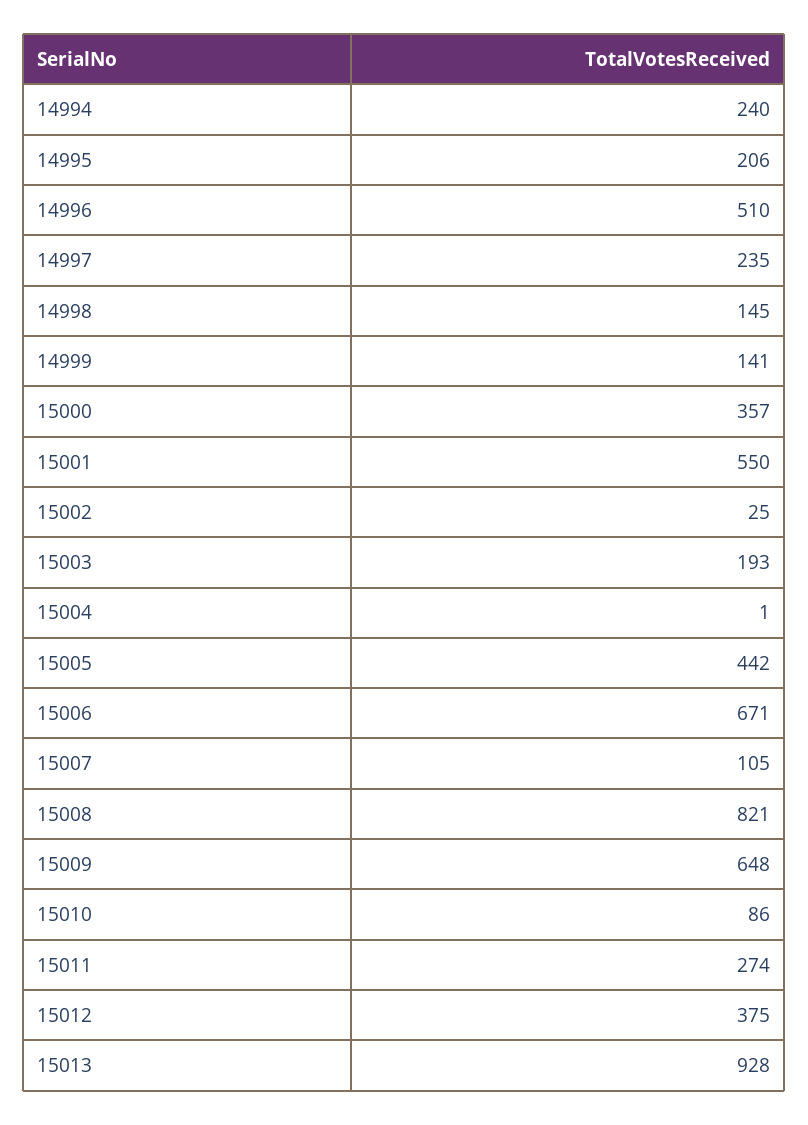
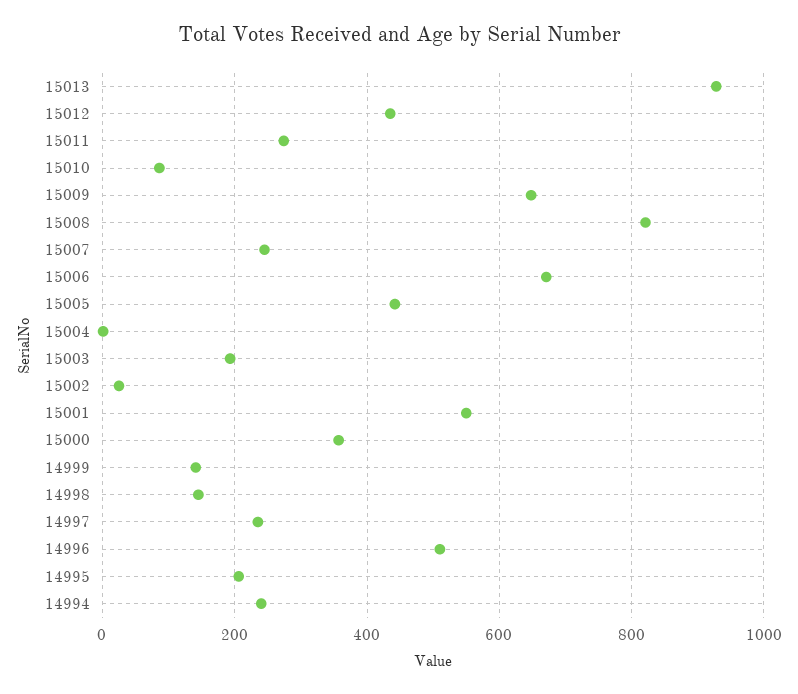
  {
    "14994": 240,
    "14995": 206,
    "14996": 510,
    "14997": 235,
    "14998": 145,
    "14999": 141,
    "15000": 357,
    "15001": 550,
    "15002": 25,
    "15003": 193,
    "15004": 1,
    "15005": 442,
    "15006": 671,
-   "15007": 105,
+   "15007": 240,
    "15008": 821,
    "15009": 648,
    "15010": 86,
    "15011": 274,
-   "15012": 375,
+   "15012": 440,
    "15013": 928
  }

